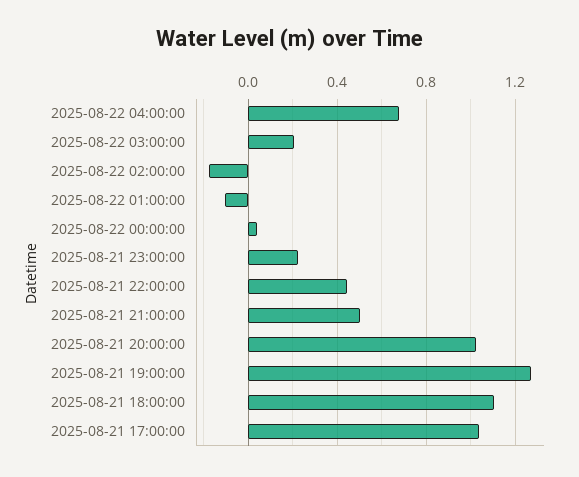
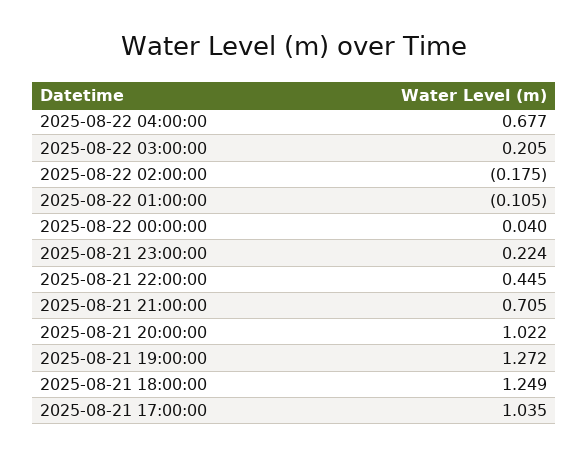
  {
    "2025-08-22 04:00:00": 0.677,
    "2025-08-22 03:00:00": 0.205,
    "2025-08-22 02:00:00": -0.175,
    "2025-08-22 01:00:00": -0.105,
    "2025-08-22 00:00:00": 0.04,
    "2025-08-21 23:00:00": 0.224,
    "2025-08-21 22:00:00": 0.445,
-   "2025-08-21 21:00:00": 0.5,
+   "2025-08-21 21:00:00": 0.705,
    "2025-08-21 20:00:00": 1.022,
    "2025-08-21 19:00:00": 1.272,
-   "2025-08-21 18:00:00": 1.1,
+   "2025-08-21 18:00:00": 1.249,
    "2025-08-21 17:00:00": 1.035
  }

